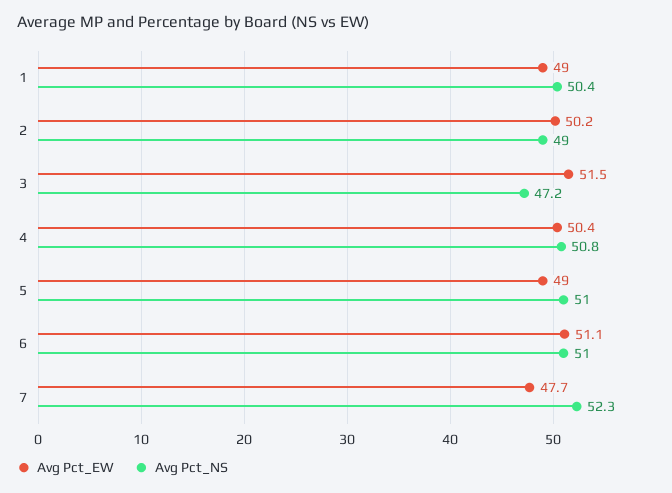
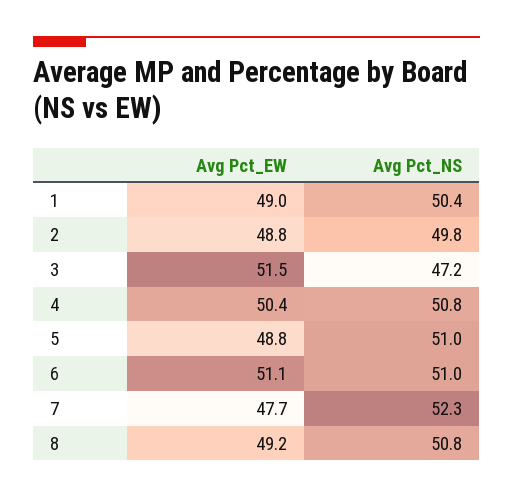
  {
    "Avg Pct_EW": {
      "1": 49,
-     "2": 50.2,
+     "2": 48.8,
      "3": 51.5,
      "4": 50.4,
-     "5": 49,
+     "5": 48.8,
      "6": 51.1,
-     "7": 47.7
+     "7": 47.7,
+     "8": 49.2
    },
    "Avg Pct_NS": {
      "1": 50.4,
-     "2": 49,
+     "2": 49.8,
      "3": 47.2,
      "4": 50.8,
      "5": 51,
      "6": 51,
-     "7": 52.3
+     "7": 52.3,
+     "8": 50.8
    }
  }

